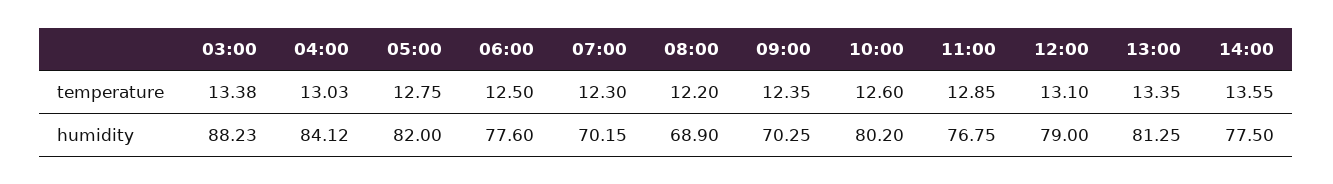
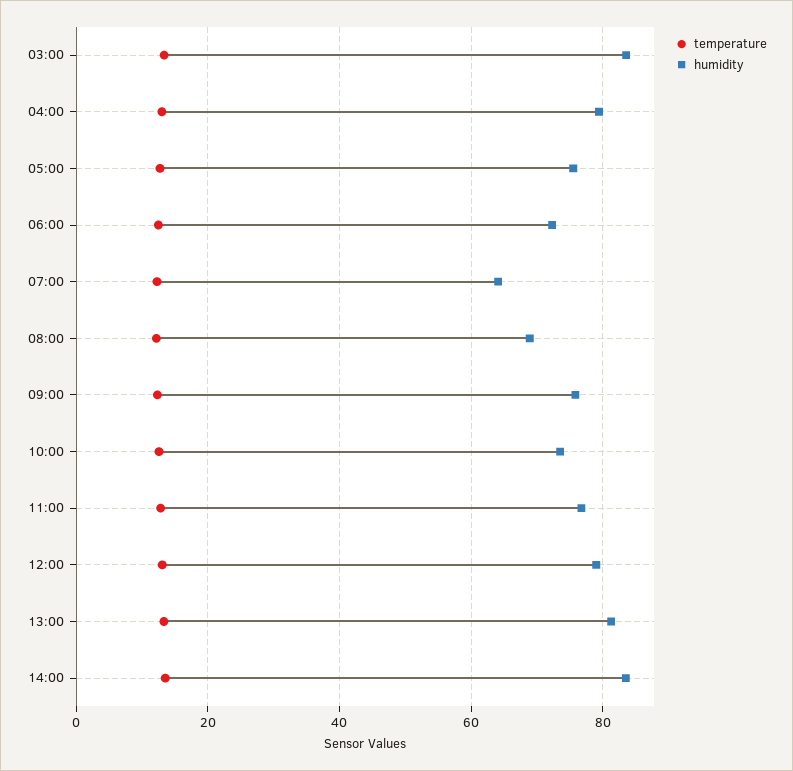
  {
    "temperature": {
      "03:00": 13.38,
      "04:00": 13.03,
      "05:00": 12.75,
      "06:00": 12.5,
      "07:00": 12.3,
      "08:00": 12.2,
      "09:00": 12.35,
      "10:00": 12.6,
      "11:00": 12.85,
      "12:00": 13.1,
      "13:00": 13.35,
      "14:00": 13.55
    },
    "humidity": {
-     "03:00": 88.23,
+     "03:00": 84,
-     "04:00": 84.12,
+     "04:00": 80,
-     "05:00": 82,
+     "05:00": 76,
-     "06:00": 77.6,
+     "06:00": 72,
-     "07:00": 70.15,
+     "07:00": 64,
      "08:00": 68.9,
-     "09:00": 70.25,
+     "09:00": 76,
-     "10:00": 80.2,
+     "10:00": 74,
      "11:00": 76.75,
      "12:00": 79,
      "13:00": 81.25,
-     "14:00": 77.5
+     "14:00": 84
    }
  }

